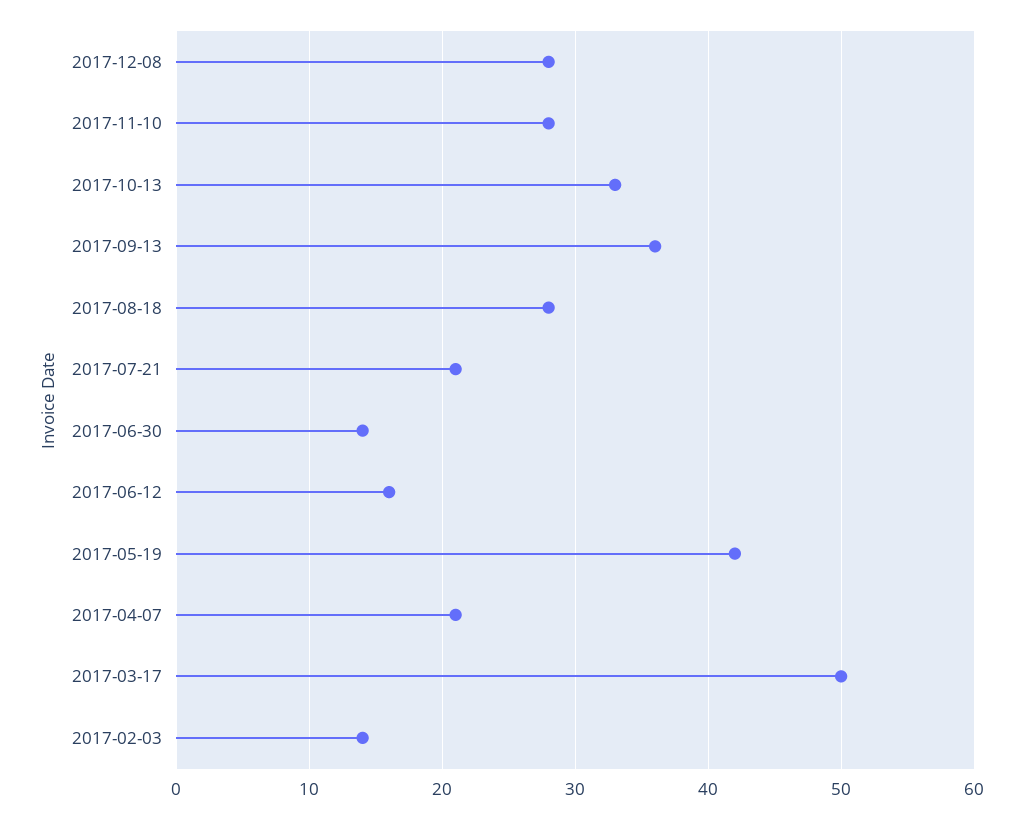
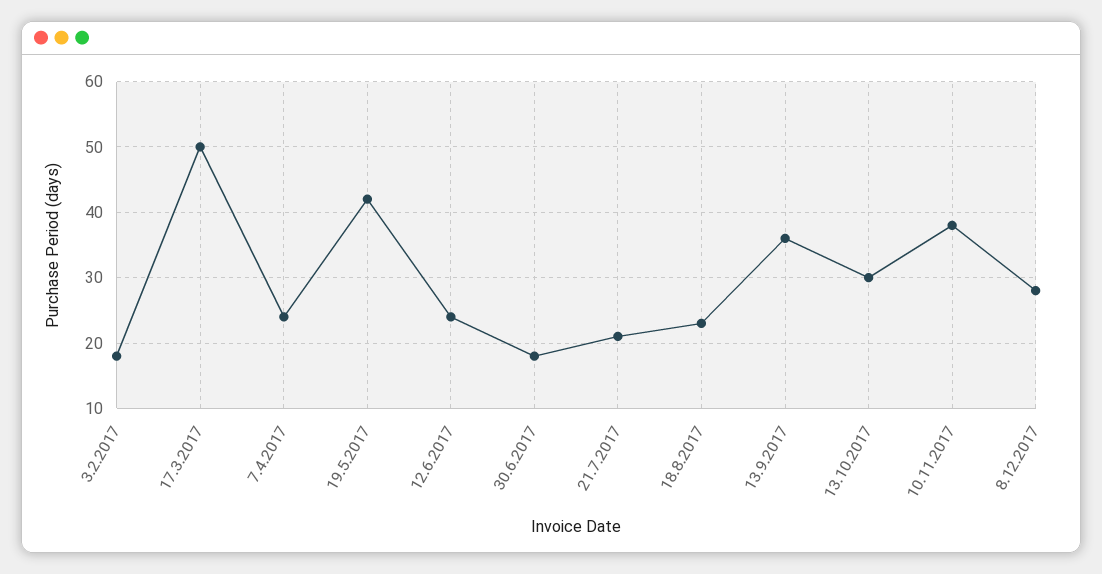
  {
    "2017-12-08": 28,
-   "2017-11-10": 28,
+   "2017-11-10": 38,
-   "2017-10-13": 33,
+   "2017-10-13": 30,
    "2017-09-13": 36,
-   "2017-08-18": 28,
+   "2017-08-18": 23,
    "2017-07-21": 21,
-   "2017-06-30": 14,
+   "2017-06-30": 18,
-   "2017-06-12": 16,
+   "2017-06-12": 24,
    "2017-05-19": 42,
-   "2017-04-07": 21,
+   "2017-04-07": 24,
    "2017-03-17": 50,
-   "2017-02-03": 14
+   "2017-02-03": 18
  }

